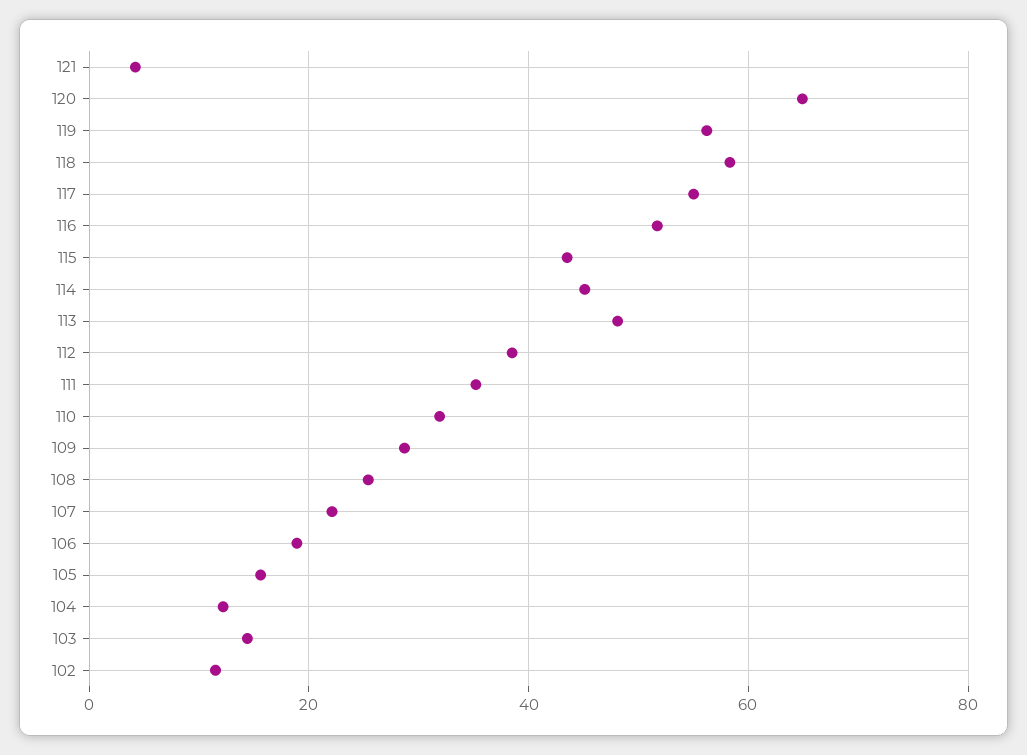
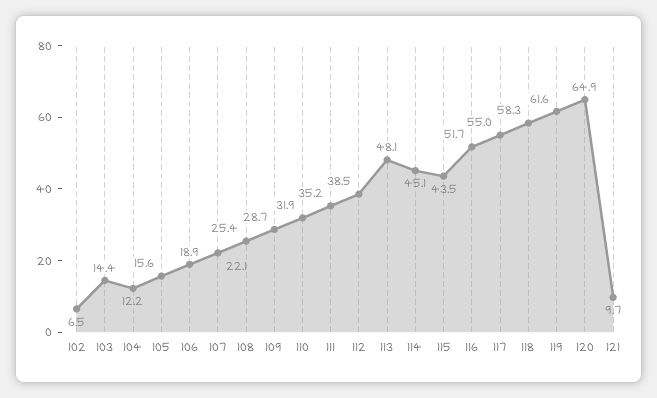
  {
-   "121": 4,
+   "121": 9.7,
    "120": 64.9,
-   "119": 56,
+   "119": 61.6,
    "118": 58.3,
    "117": 55,
    "116": 51.7,
    "115": 43.5,
    "114": 45.1,
    "113": 48.1,
    "112": 38.5,
    "111": 35.2,
    "110": 31.9,
    "109": 28.7,
    "108": 25.4,
    "107": 22.1,
    "106": 18.9,
    "105": 15.6,
    "104": 12.2,
    "103": 14.4,
-   "102": 12
+   "102": 6.5
  }

